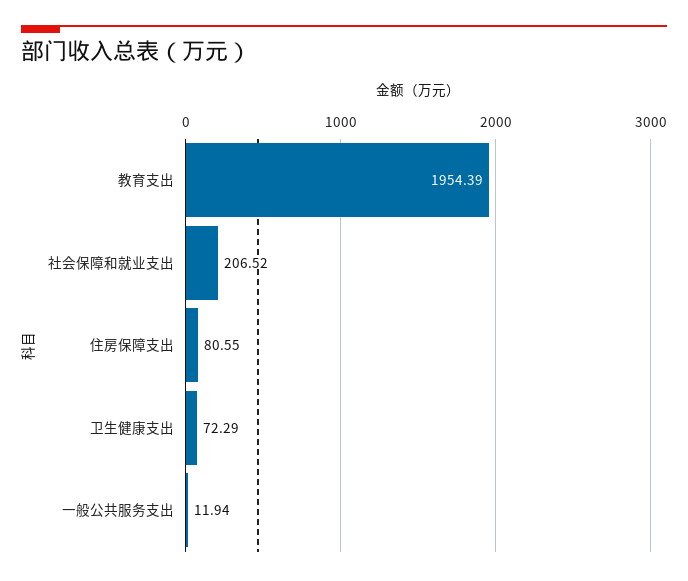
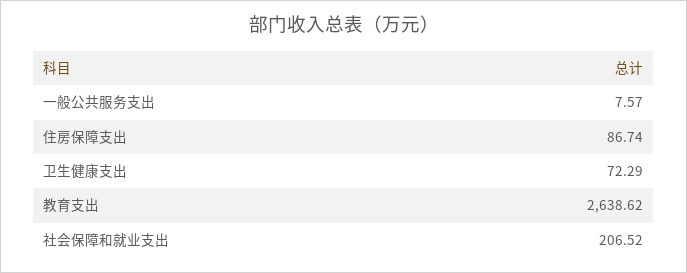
  {
-   "教育支出": 1954.39,
+   "教育支出": 2638.62,
    "社会保障和就业支出": 206.52,
-   "住房保障支出": 80.55,
+   "住房保障支出": 86.74,
    "卫生健康支出": 72.29,
-   "一般公共服务支出": 11.94
+   "一般公共服务支出": 7.57
  }

